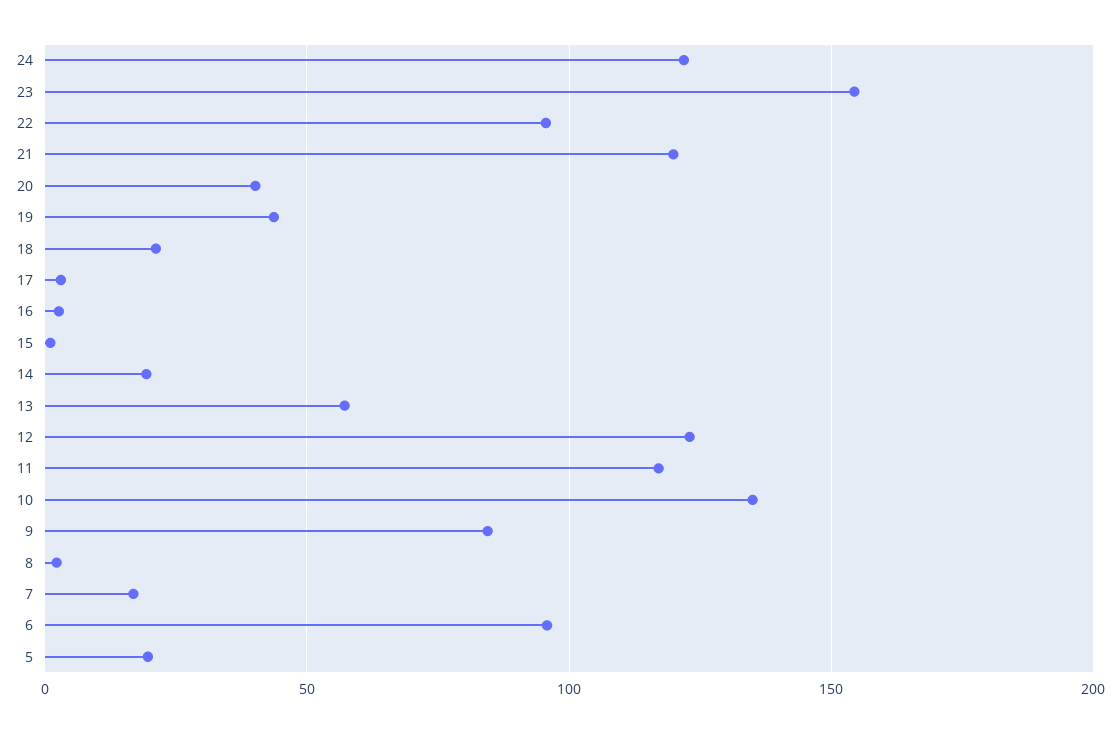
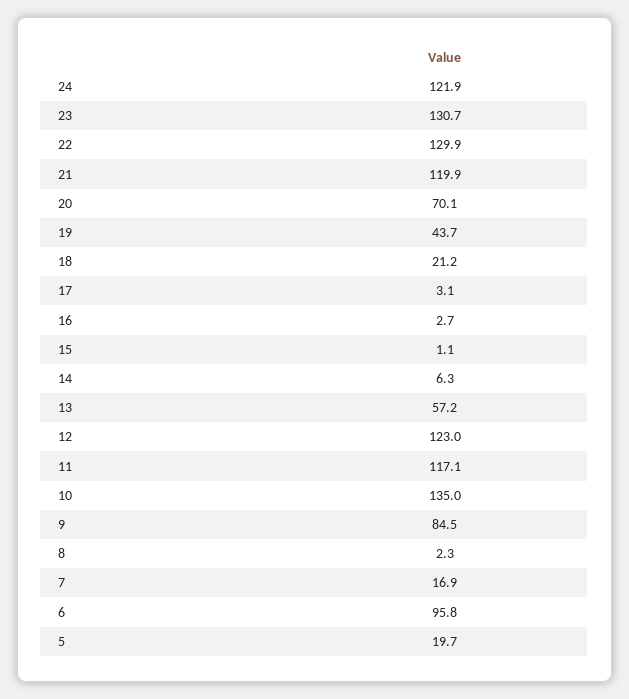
  {
    "24": 121.9,
-   "23": 155,
+   "23": 130.7,
-   "22": 95,
+   "22": 129.9,
    "21": 119.9,
-   "20": 40,
+   "20": 70.1,
    "19": 43.7,
    "18": 21.2,
    "17": 3.1,
    "16": 2.7,
    "15": 1.1,
-   "14": 20,
+   "14": 6.3,
    "13": 57.2,
    "12": 123,
    "11": 117.1,
    "10": 135,
    "9": 84.5,
    "8": 2.3,
    "7": 16.9,
    "6": 95.8,
    "5": 19.7
  }

